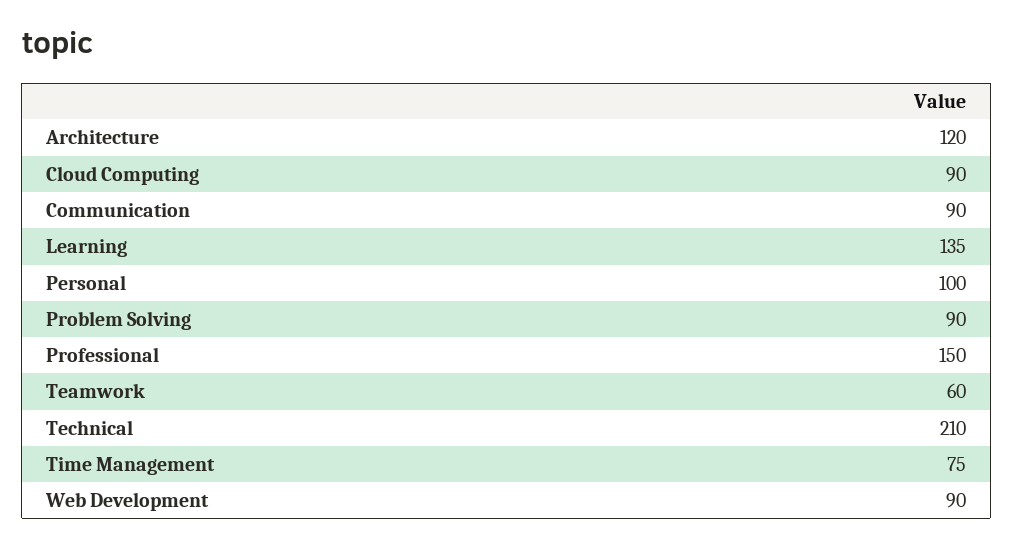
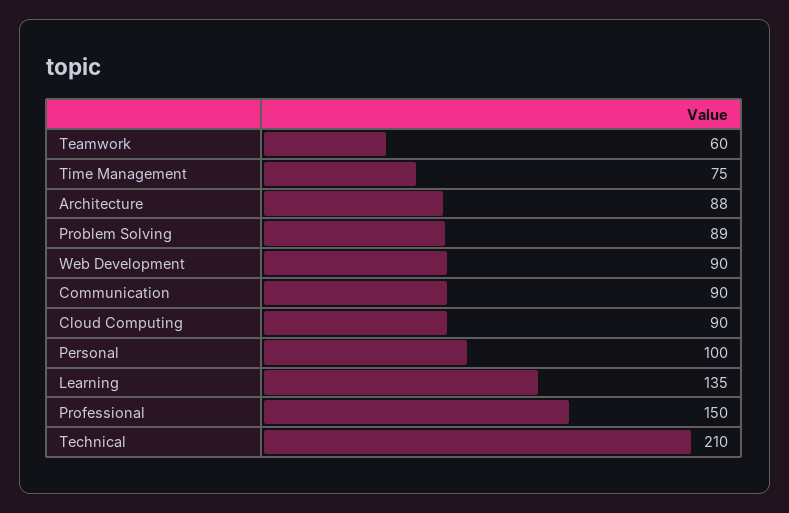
  {
-   "Architecture": 120,
+   "Architecture": 88,
    "Cloud Computing": 90,
    "Communication": 90,
    "Learning": 135,
    "Personal": 100,
-   "Problem Solving": 90,
+   "Problem Solving": 89,
    "Professional": 150,
    "Teamwork": 60,
    "Technical": 210,
    "Time Management": 75,
    "Web Development": 90
  }

